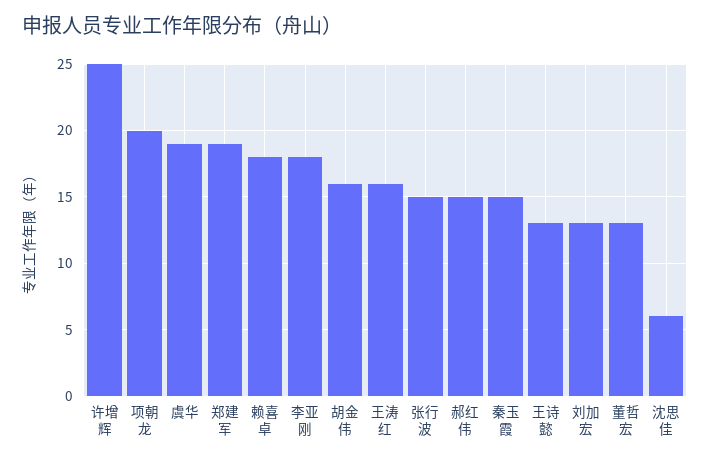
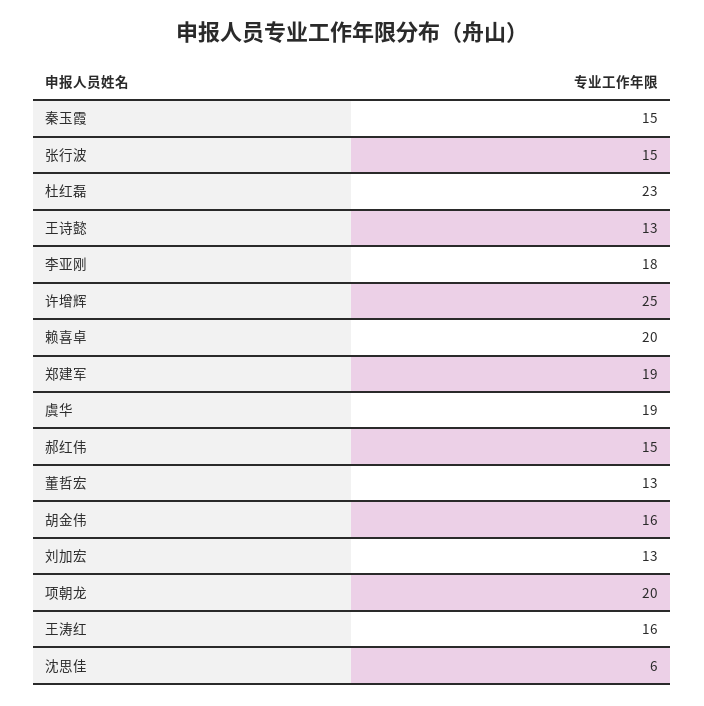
  {
    "许增辉": 25,
    "项朝龙": 20,
    "虞华": 19,
    "郑建军": 19,
-   "赖喜卓": 18,
+   "赖喜卓": 20,
    "李亚刚": 18,
    "胡金伟": 16,
    "王涛红": 16,
    "张行波": 15,
    "郝红伟": 15,
    "秦玉霞": 15,
    "王诗懿": 13,
    "刘加宏": 13,
    "董哲宏": 13,
-   "沈思佳": 6
+   "沈思佳": 6,
+   "杜红磊": 23
  }

